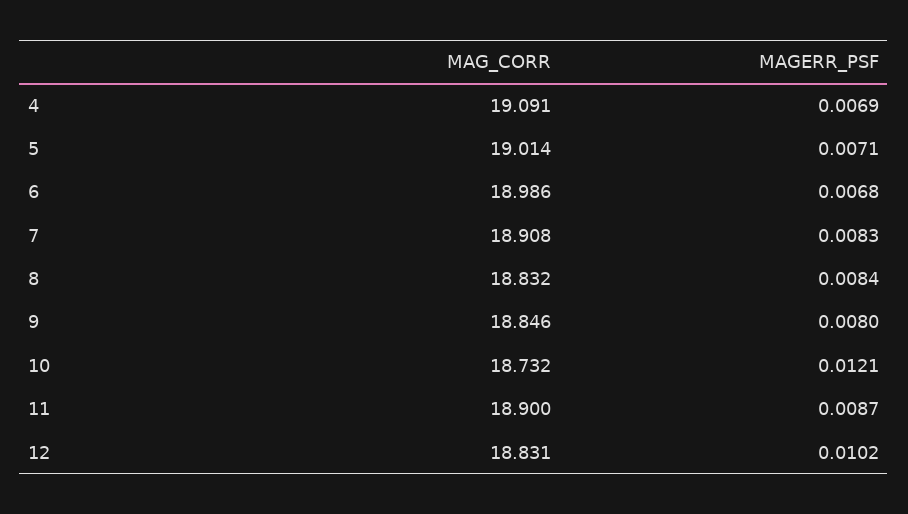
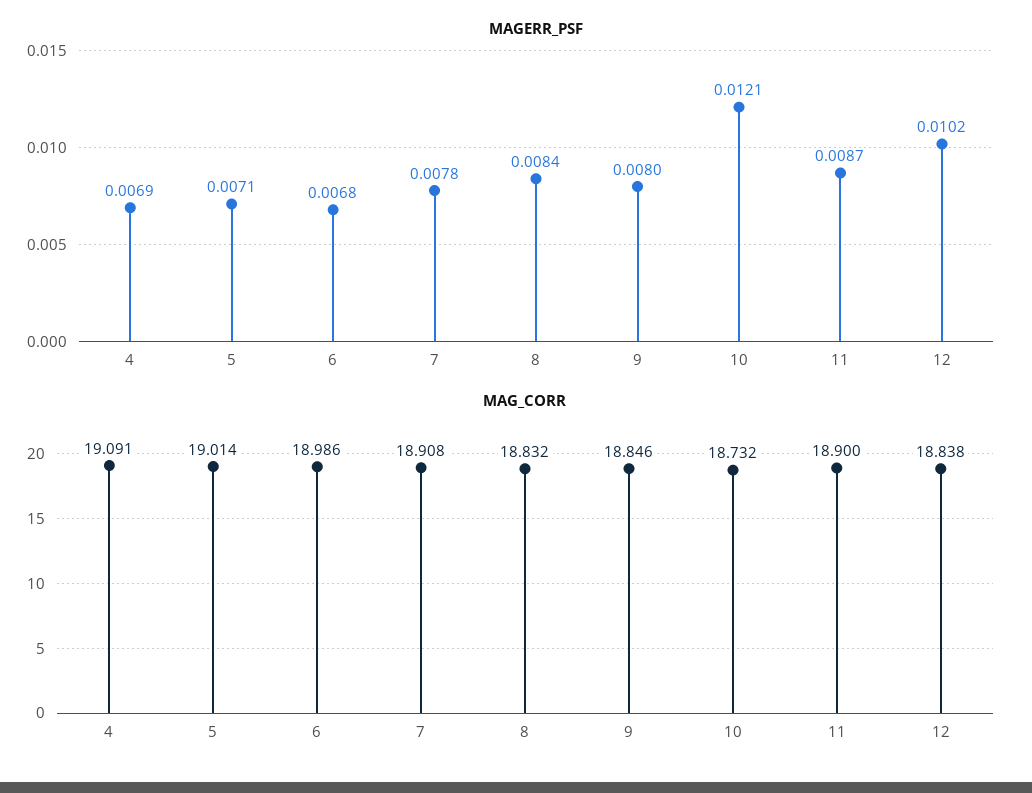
  {
    "MAG_CORR": {
      "4": 19.091,
      "5": 19.014,
      "6": 18.986,
      "7": 18.908,
      "8": 18.832,
      "9": 18.846,
      "10": 18.732,
      "11": 18.9,
-     "12": 18.831
+     "12": 18.838
    },
    "MAGERR_PSF": {
      "4": 0.0069,
      "5": 0.0071,
      "6": 0.0068,
-     "7": 0.0083,
+     "7": 0.0078,
      "8": 0.0084,
      "9": 0.008,
      "10": 0.0121,
      "11": 0.0087,
      "12": 0.0102
    }
  }

